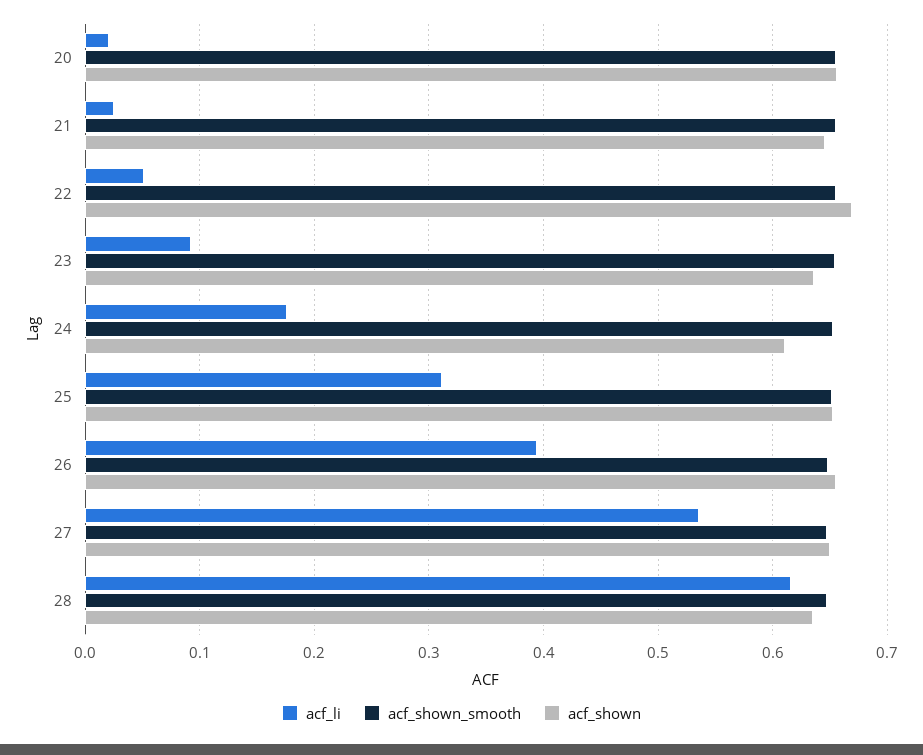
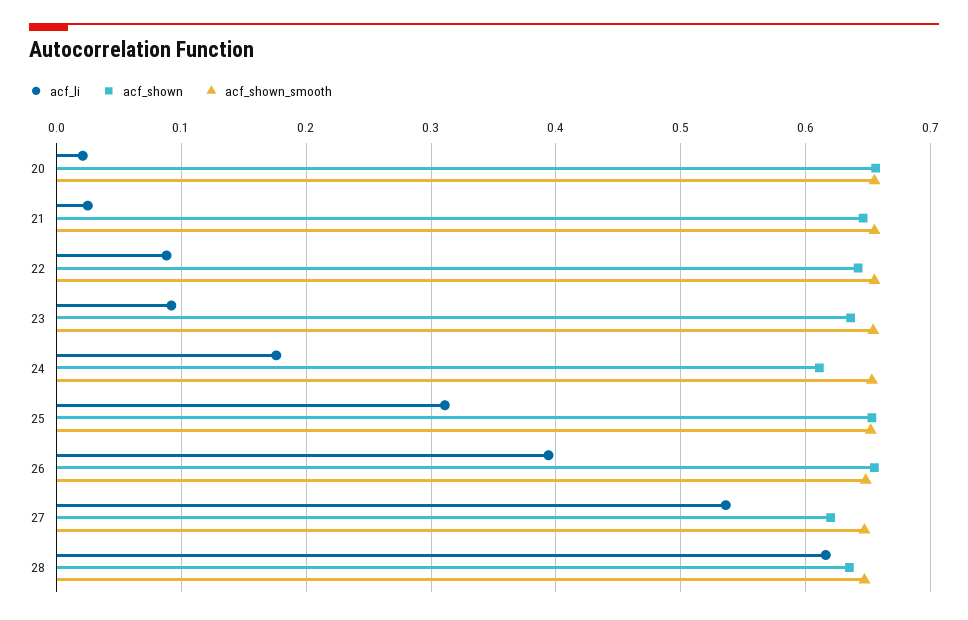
  {
    "acf_li": {
      "20": 0.02,
      "21": 0.03,
-     "22": 0.05,
+     "22": 0.09,
      "23": 0.09,
      "24": 0.18,
      "25": 0.31,
      "26": 0.39,
      "27": 0.54,
      "28": 0.62
    },
    "acf_shown_smooth": {
      "20": 0.66,
      "21": 0.66,
      "22": 0.66,
      "23": 0.65,
      "24": 0.65,
      "25": 0.65,
      "26": 0.65,
      "27": 0.65,
      "28": 0.65
    },
    "acf_shown": {
      "20": 0.66,
      "21": 0.65,
-     "22": 0.67,
+     "22": 0.64,
      "23": 0.64,
      "24": 0.61,
      "25": 0.65,
      "26": 0.66,
-     "27": 0.65,
+     "27": 0.62,
      "28": 0.64
    }
  }

